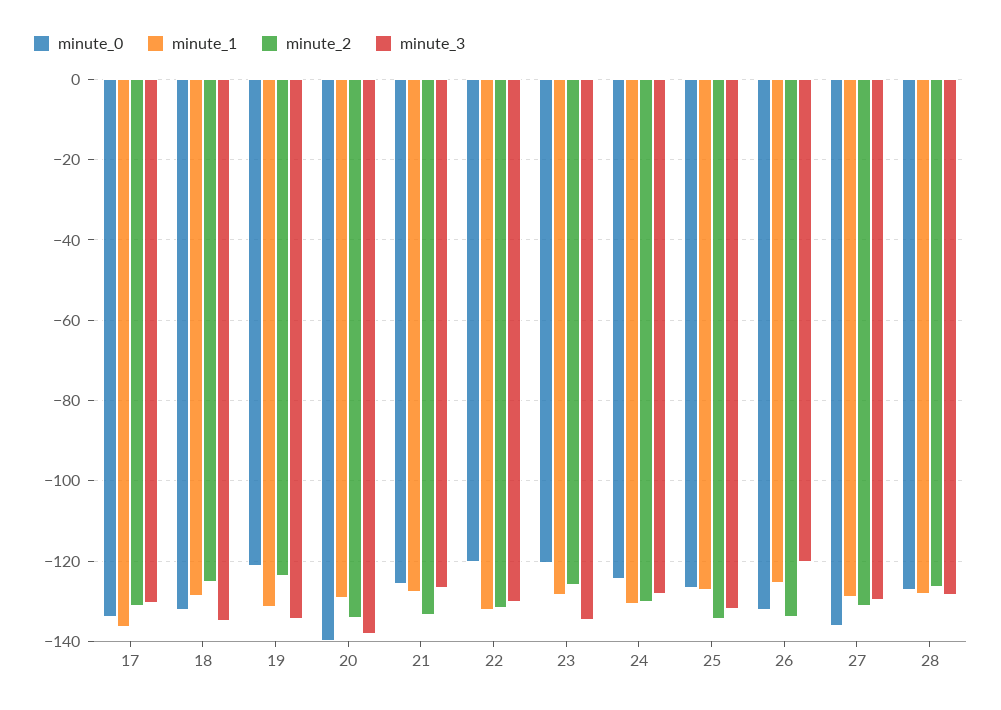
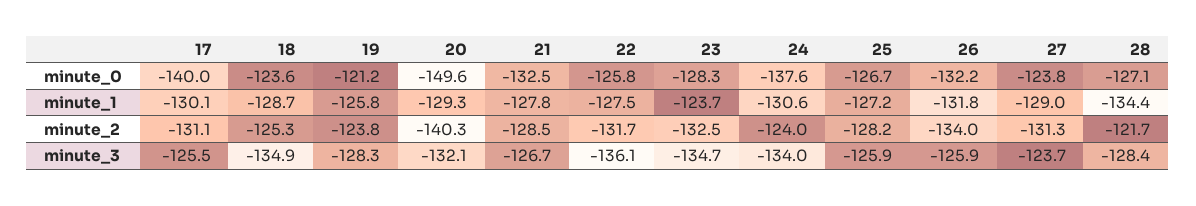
  {
    "minute_0": {
-     "17": -134,
+     "17": -140,
-     "18": -132,
+     "18": -123.6,
      "19": -121.2,
-     "20": -140,
+     "20": -149.6,
-     "21": -126,
+     "21": -132.5,
-     "22": -120,
+     "22": -125.8,
-     "23": -120,
+     "23": -128.3,
-     "24": -124,
+     "24": -137.6,
      "25": -126.7,
      "26": -132.2,
-     "27": -136,
+     "27": -123.8,
      "28": -127.1
    },
    "minute_1": {
-     "17": -136,
+     "17": -130.1,
      "18": -128.7,
-     "19": -132,
+     "19": -125.8,
      "20": -129.3,
      "21": -127.8,
-     "22": -132,
+     "22": -127.5,
-     "23": -128,
+     "23": -123.7,
      "24": -130.6,
      "25": -127.2,
-     "26": -126,
+     "26": -131.8,
      "27": -129,
-     "28": -128
+     "28": -134.4
    },
    "minute_2": {
      "17": -131.1,
      "18": -125.3,
      "19": -123.8,
-     "20": -134,
+     "20": -140.3,
-     "21": -134,
+     "21": -128.5,
      "22": -131.7,
-     "23": -126,
+     "23": -132.5,
-     "24": -130,
+     "24": -124,
-     "25": -134,
+     "25": -128.2,
      "26": -134,
      "27": -131.3,
-     "28": -126
+     "28": -121.7
    },
    "minute_3": {
-     "17": -130,
+     "17": -125.5,
      "18": -134.9,
-     "19": -134,
+     "19": -128.3,
-     "20": -138,
+     "20": -132.1,
      "21": -126.7,
-     "22": -130,
+     "22": -136.1,
      "23": -134.7,
-     "24": -128,
+     "24": -134,
-     "25": -132,
+     "25": -125.9,
-     "26": -120,
+     "26": -125.9,
-     "27": -130,
+     "27": -123.7,
      "28": -128.4
    }
  }

